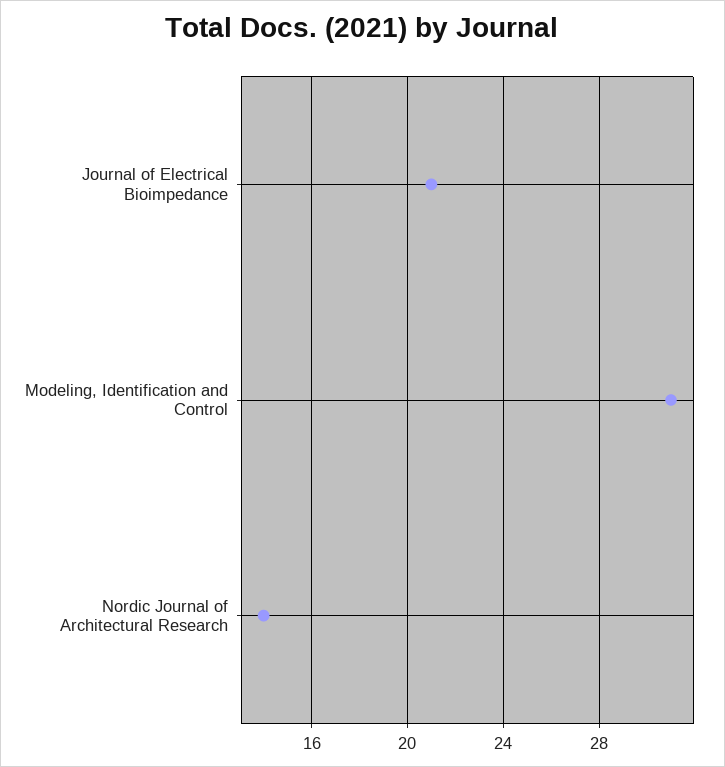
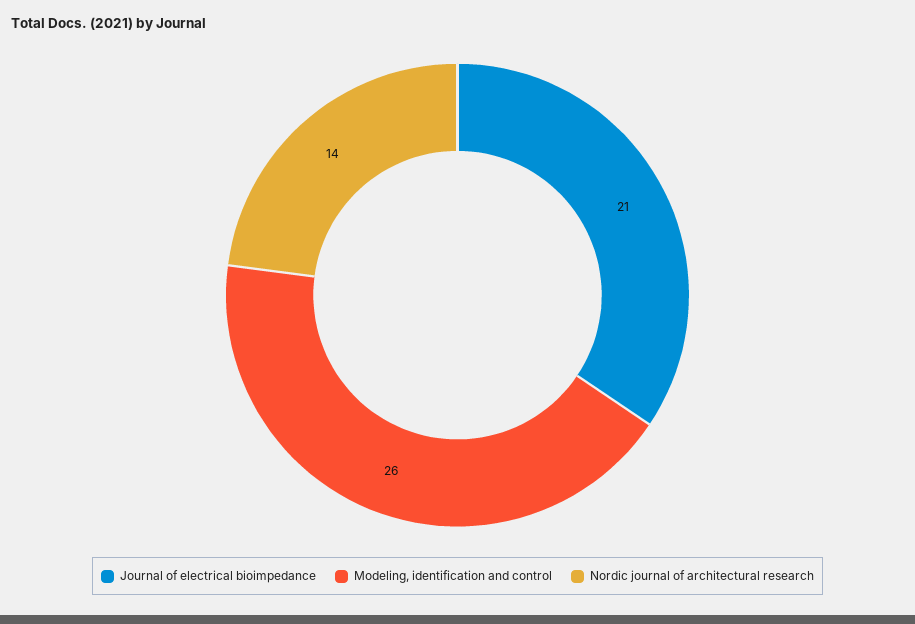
  {
    "Journal of Electrical Bioimpedance": 21,
-   "Modeling, Identification and Control": 31,
+   "Modeling, Identification and Control": 26,
    "Nordic Journal of Architectural Research": 14
  }

